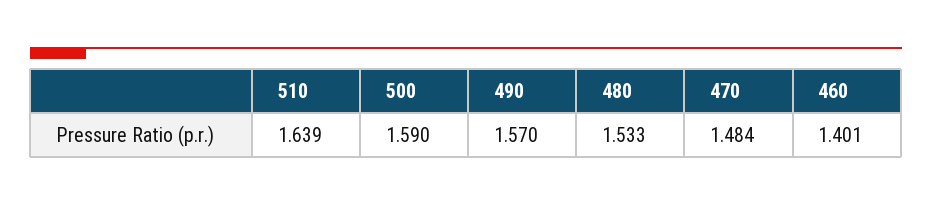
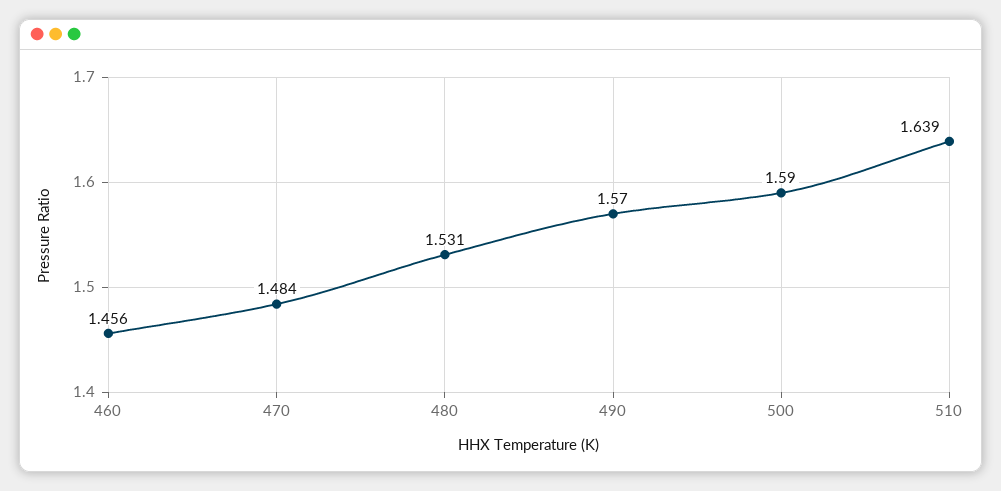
  {
    "510": 1.639,
    "500": 1.59,
    "490": 1.57,
-   "480": 1.533,
+   "480": 1.531,
    "470": 1.484,
-   "460": 1.401
+   "460": 1.456
  }

